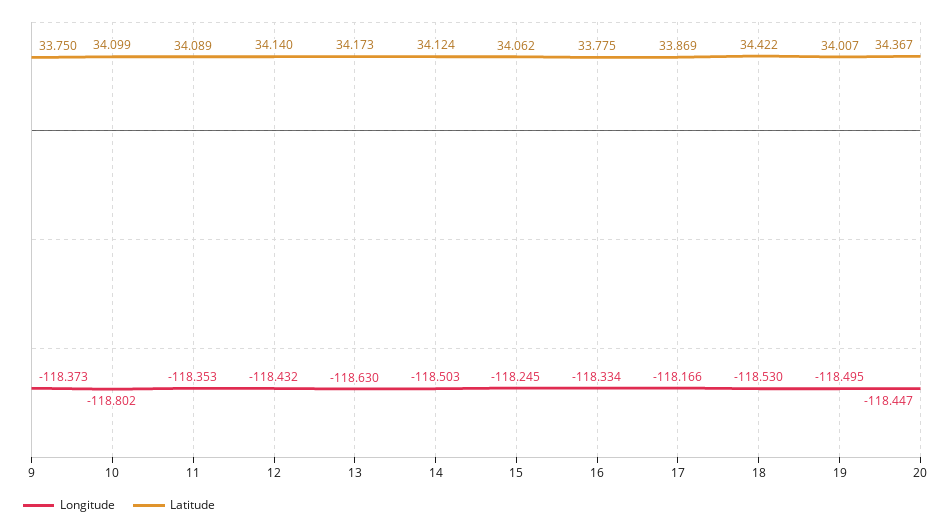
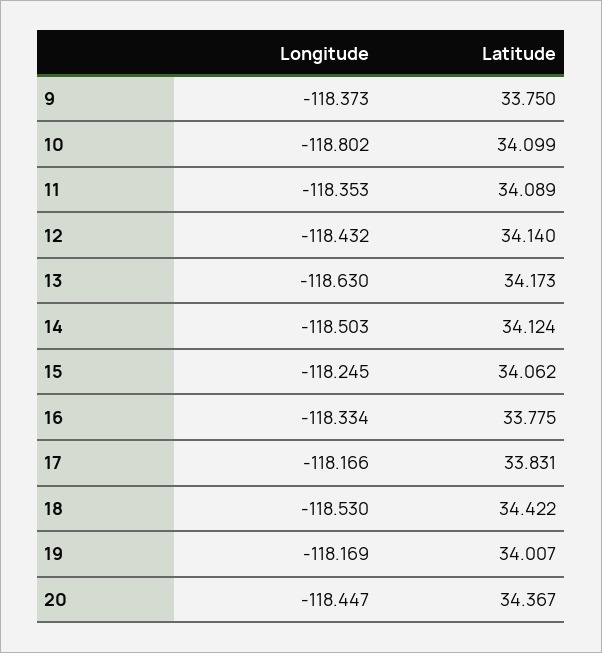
  {
    "Longitude": {
      "9": -118.373,
      "10": -118.802,
      "11": -118.353,
      "12": -118.432,
      "13": -118.63,
      "14": -118.503,
      "15": -118.245,
      "16": -118.334,
      "17": -118.166,
      "18": -118.53,
-     "19": -118.495,
+     "19": -118.169,
      "20": -118.447
    },
    "Latitude": {
      "9": 33.75,
      "10": 34.099,
      "11": 34.089,
      "12": 34.14,
      "13": 34.173,
      "14": 34.124,
      "15": 34.062,
      "16": 33.775,
-     "17": 33.869,
+     "17": 33.831,
      "18": 34.422,
      "19": 34.007,
      "20": 34.367
    }
  }

